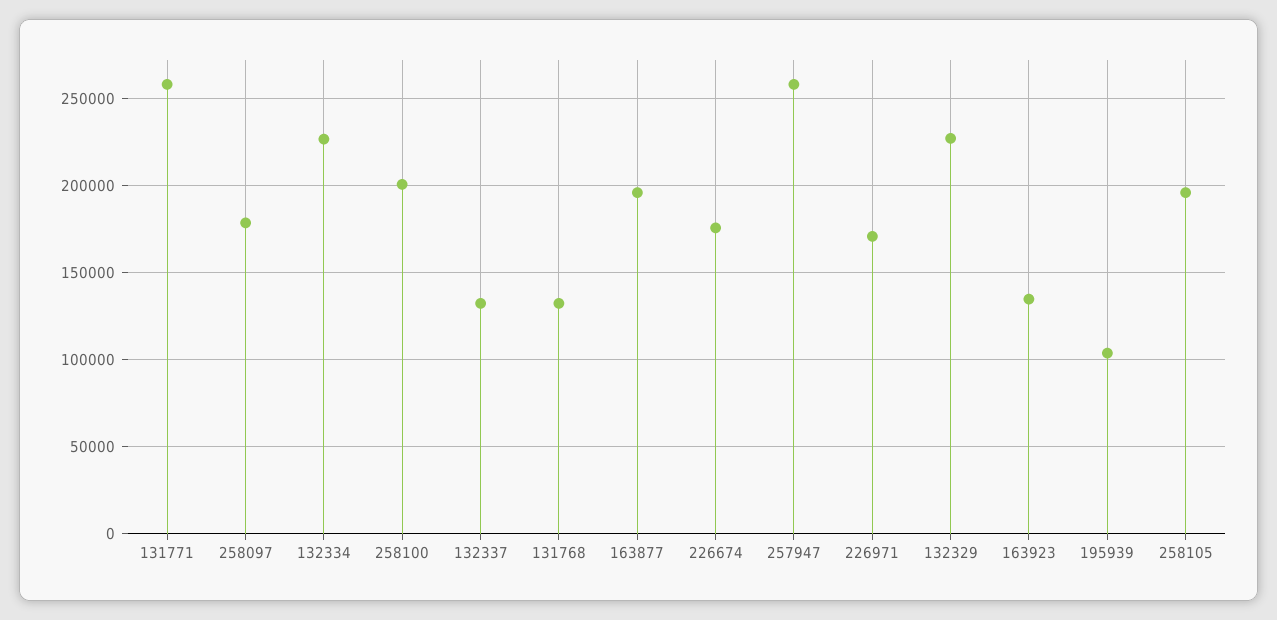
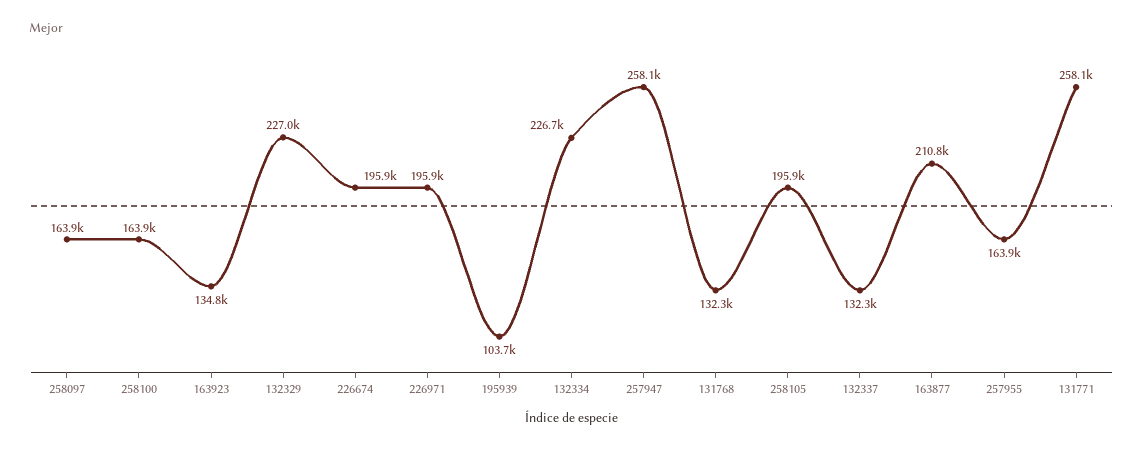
  {
    "131771": 258100,
-   "258097": 180000,
+   "258097": 163900,
    "132334": 226700,
-   "258100": 200000,
+   "258100": 163900,
    "132337": 132300,
    "131768": 132300,
-   "163877": 195000,
+   "163877": 210800,
-   "226674": 175000,
+   "226674": 195900,
    "257947": 258100,
-   "226971": 170000,
+   "226971": 195900,
    "132329": 227000,
    "163923": 134800,
    "195939": 103700,
-   "258105": 195900
+   "258105": 195900,
+   "257955": 163900
  }

